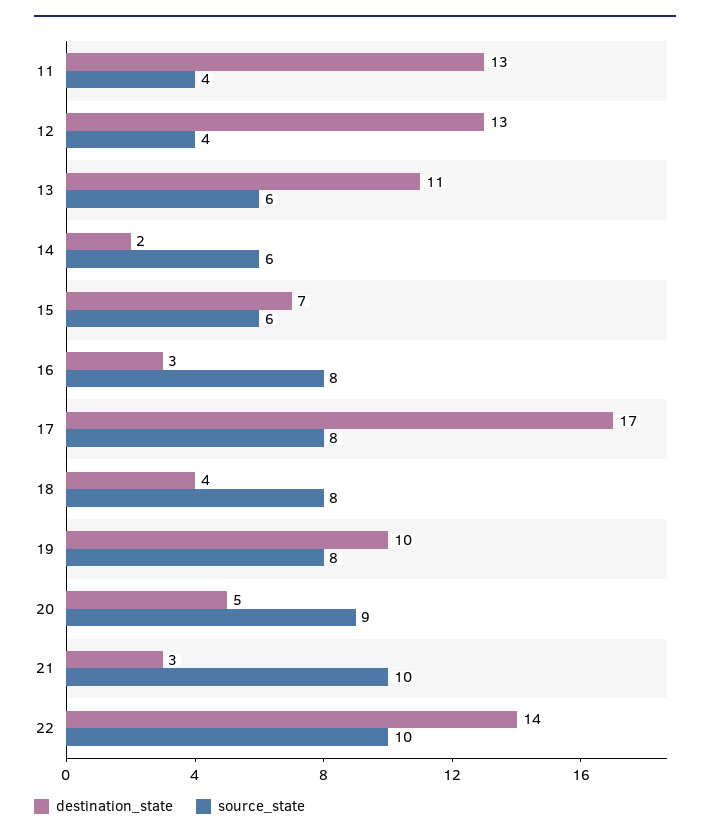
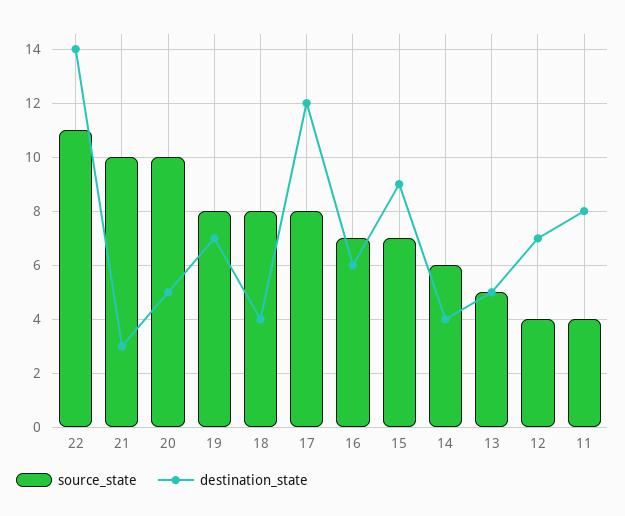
  {
    "destination_state": {
-     "11": 13,
+     "11": 8,
-     "12": 13,
+     "12": 7,
-     "13": 11,
+     "13": 5,
-     "14": 2,
+     "14": 4,
-     "15": 7,
+     "15": 9,
-     "16": 3,
+     "16": 6,
-     "17": 17,
+     "17": 12,
      "18": 4,
-     "19": 10,
+     "19": 7,
      "20": 5,
      "21": 3,
      "22": 14
    },
    "source_state": {
      "11": 4,
      "12": 4,
-     "13": 6,
+     "13": 5,
      "14": 6,
-     "15": 6,
+     "15": 7,
-     "16": 8,
+     "16": 7,
      "17": 8,
      "18": 8,
      "19": 8,
-     "20": 9,
+     "20": 10,
      "21": 10,
-     "22": 10
+     "22": 11
    }
  }

